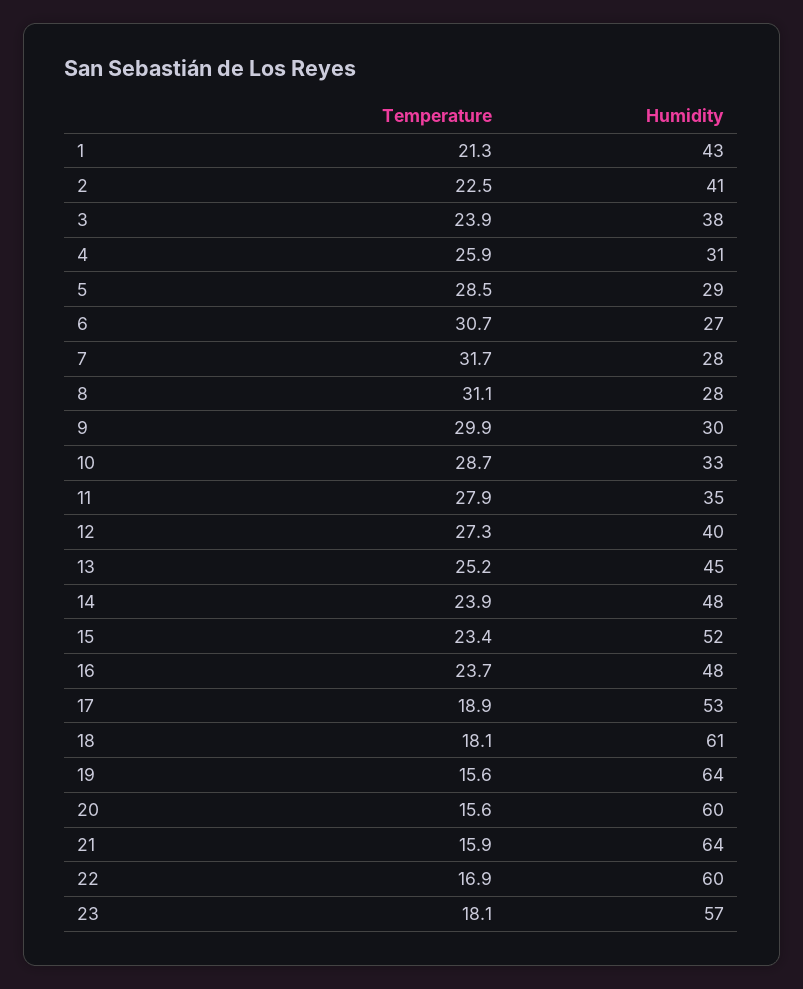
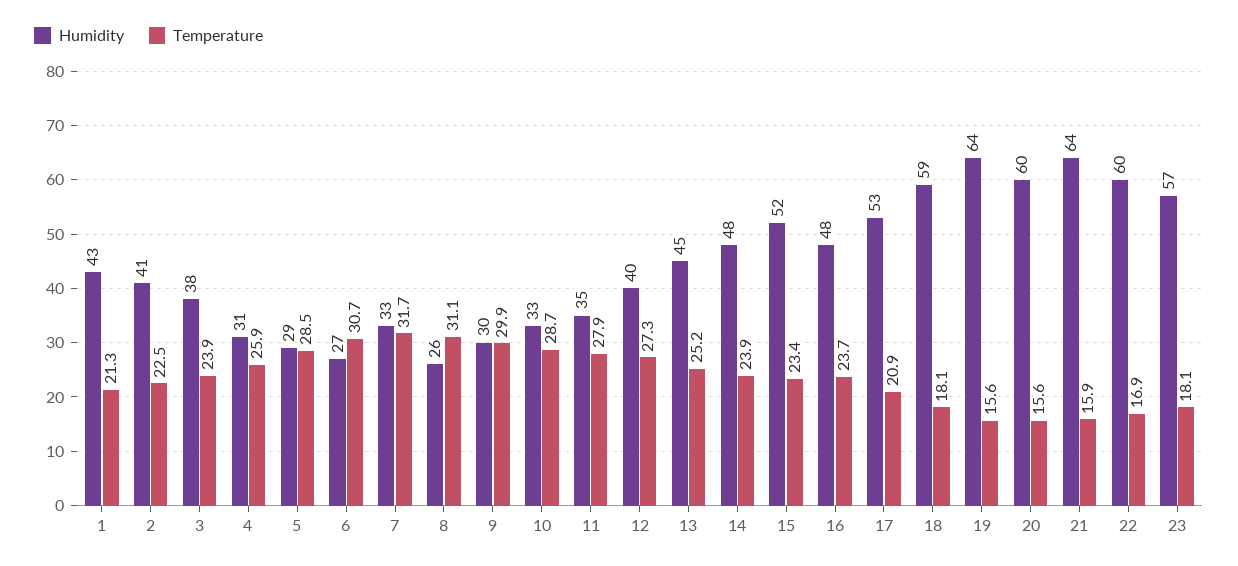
  {
    "Temperature": {
      "1": 21.3,
      "2": 22.5,
      "3": 23.9,
      "4": 25.9,
      "5": 28.5,
      "6": 30.7,
      "7": 31.7,
      "8": 31.1,
      "9": 29.9,
      "10": 28.7,
      "11": 27.9,
      "12": 27.3,
      "13": 25.2,
      "14": 23.9,
      "15": 23.4,
      "16": 23.7,
-     "17": 18.9,
+     "17": 20.9,
      "18": 18.1,
      "19": 15.6,
      "20": 15.6,
      "21": 15.9,
      "22": 16.9,
      "23": 18.1
    },
    "Humidity": {
      "1": 43,
      "2": 41,
      "3": 38,
      "4": 31,
      "5": 29,
      "6": 27,
-     "7": 28,
+     "7": 33,
-     "8": 28,
+     "8": 26,
      "9": 30,
      "10": 33,
      "11": 35,
      "12": 40,
      "13": 45,
      "14": 48,
      "15": 52,
      "16": 48,
      "17": 53,
-     "18": 61,
+     "18": 59,
      "19": 64,
      "20": 60,
      "21": 64,
      "22": 60,
      "23": 57
    }
  }

